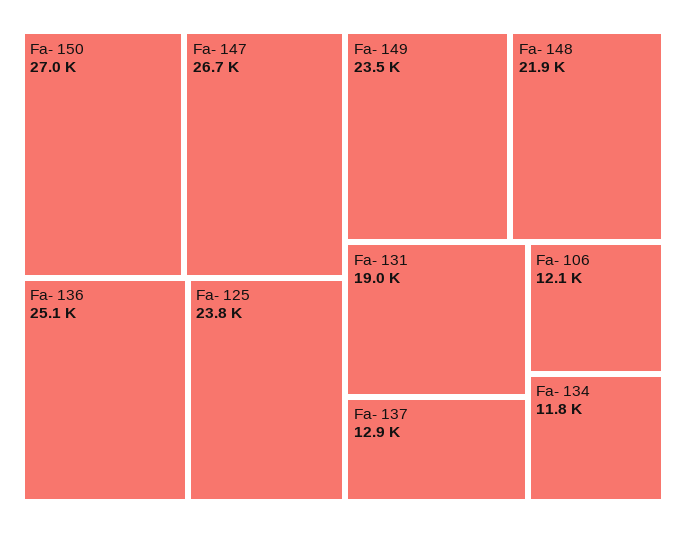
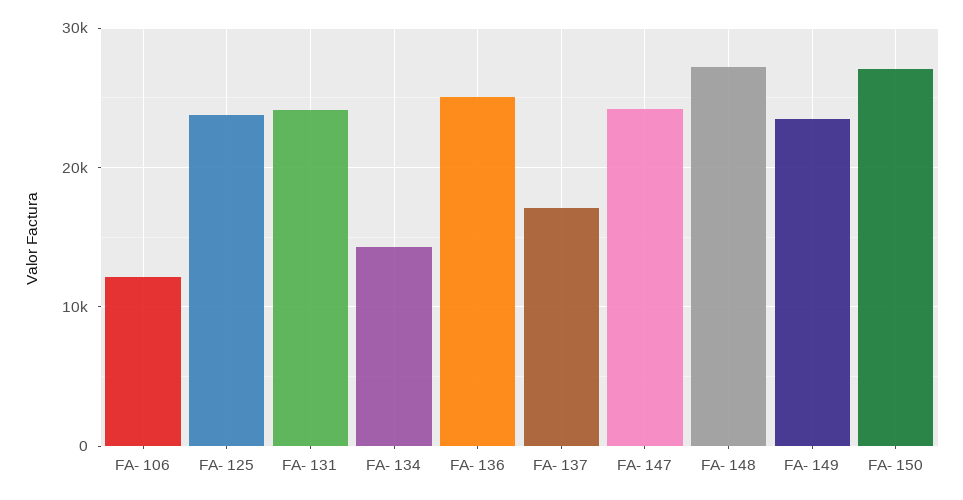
  {
    "Fa- 150": 27000,
-   "Fa- 147": 26700,
+   "Fa- 147": 24000,
    "Fa- 136": 25100,
    "Fa- 125": 23800,
    "Fa- 149": 23500,
-   "Fa- 148": 21900,
+   "Fa- 148": 27000,
-   "Fa- 131": 19000,
+   "Fa- 131": 24000,
-   "Fa- 137": 12900,
+   "Fa- 137": 17000,
    "Fa- 106": 12100,
-   "Fa- 134": 11800
+   "Fa- 134": 14000
  }

